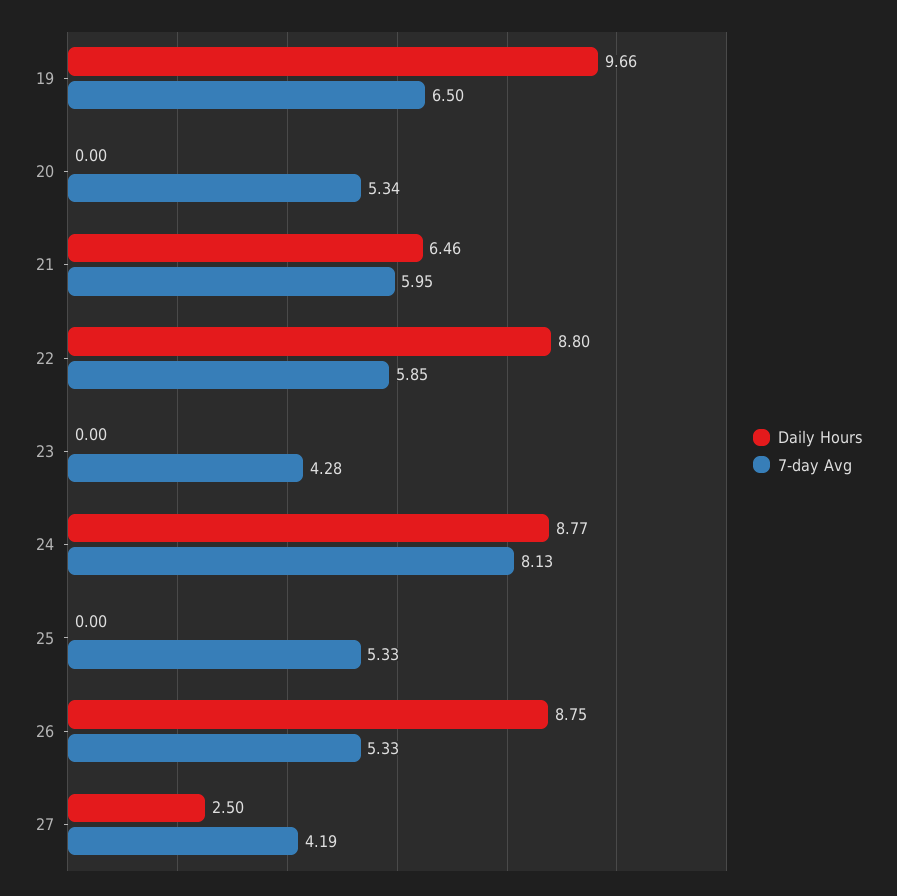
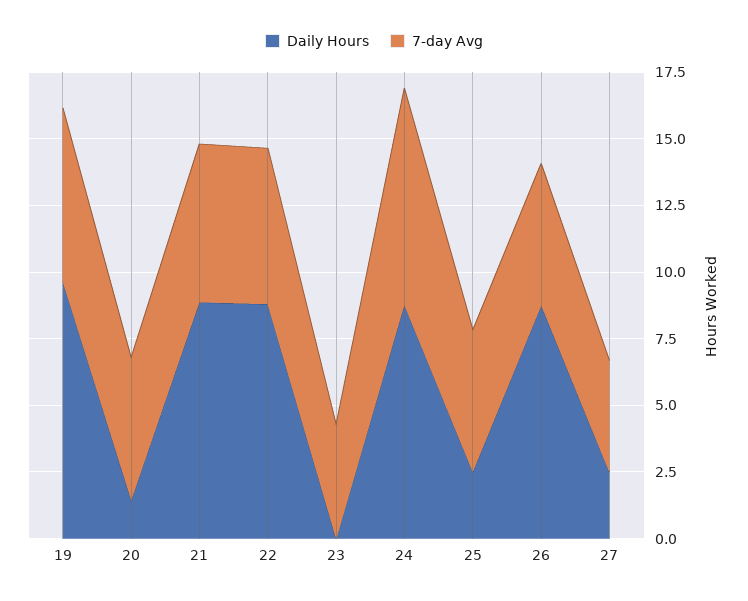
  {
    "Daily Hours": {
      "19": 9.66,
-     "20": 0,
+     "20": 1.5,
-     "21": 6.46,
+     "21": 9,
      "22": 8.8,
      "23": 0,
      "24": 8.77,
-     "25": 0,
+     "25": 2.5,
      "26": 8.75,
      "27": 2.5
    },
    "7-day Avg": {
      "19": 6.5,
      "20": 5.34,
      "21": 5.95,
      "22": 5.85,
      "23": 4.28,
      "24": 8.13,
      "25": 5.33,
      "26": 5.33,
      "27": 4.19
    }
  }

